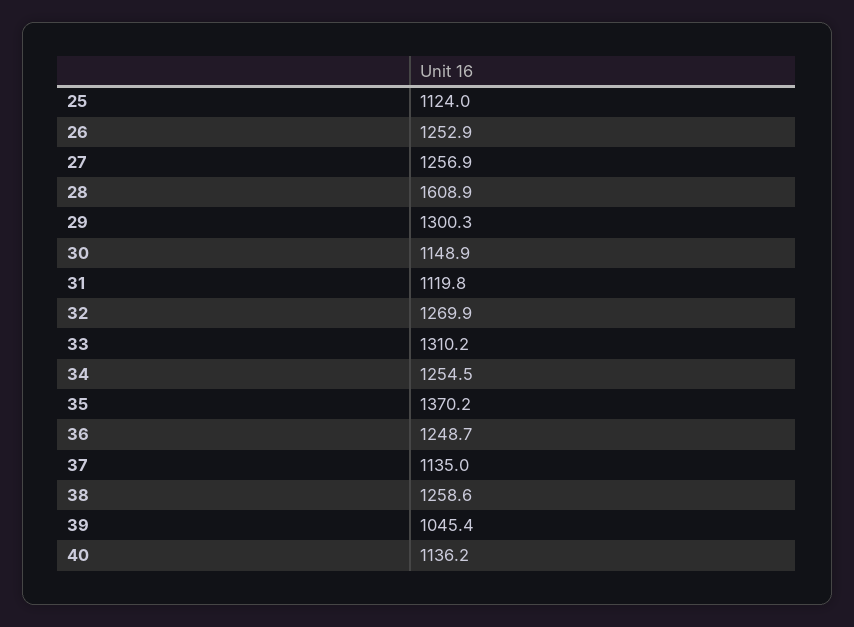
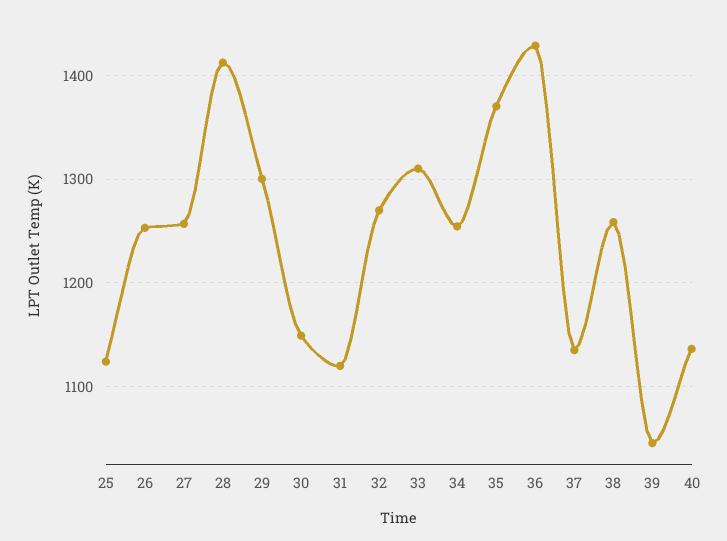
  {
    "25": 1124,
    "26": 1252.9,
    "27": 1256.9,
-   "28": 1608.9,
+   "28": 1410,
    "29": 1300.3,
    "30": 1148.9,
    "31": 1119.8,
    "32": 1269.9,
    "33": 1310.2,
    "34": 1254.5,
    "35": 1370.2,
-   "36": 1248.7,
+   "36": 1430,
    "37": 1135,
    "38": 1258.6,
    "39": 1045.4,
    "40": 1136.2
  }

